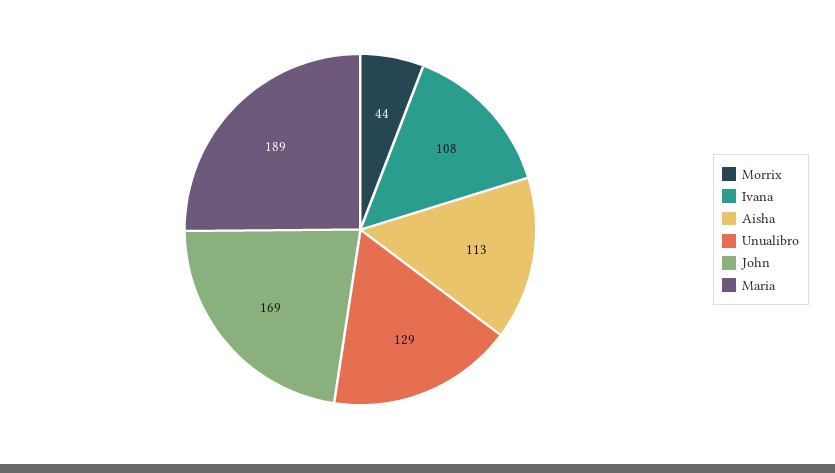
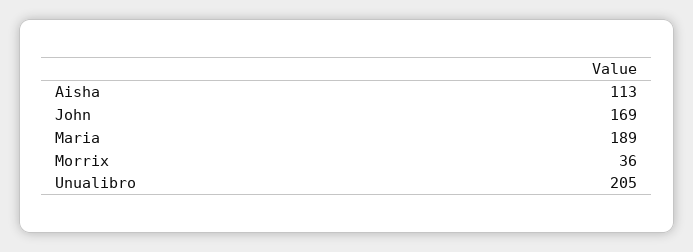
  {
-   "Morrix": 44,
+   "Morrix": 36,
-   "Ivana": 108,
    "Aisha": 113,
-   "Unualibro": 129,
+   "Unualibro": 205,
    "John": 169,
    "Maria": 189
  }

